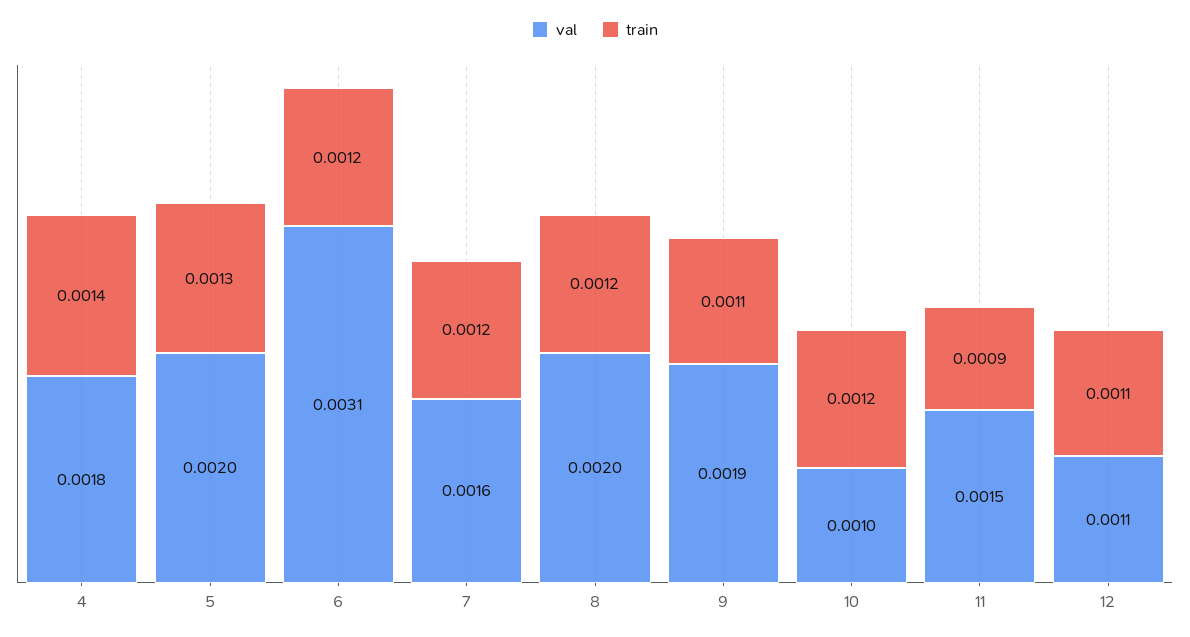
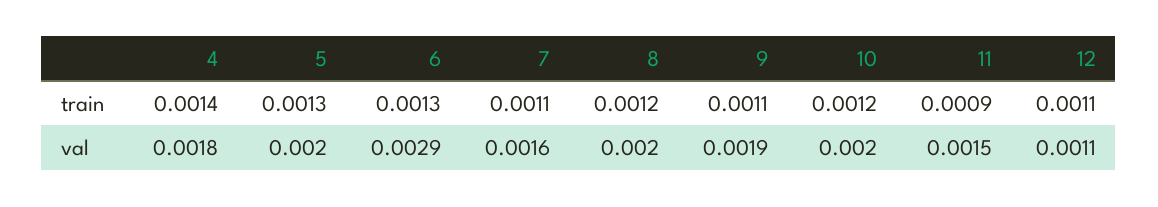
  {
    "val": {
      "4": 0.0018,
      "5": 0.002,
-     "6": 0.0031,
+     "6": 0.0029,
      "7": 0.0016,
      "8": 0.002,
      "9": 0.0019,
-     "10": 0.001,
+     "10": 0.002,
      "11": 0.0015,
      "12": 0.0011
    },
    "train": {
      "4": 0.0014,
      "5": 0.0013,
-     "6": 0.0012,
+     "6": 0.0013,
-     "7": 0.0012,
+     "7": 0.0011,
      "8": 0.0012,
      "9": 0.0011,
      "10": 0.0012,
      "11": 0.0009,
      "12": 0.0011
    }
  }

